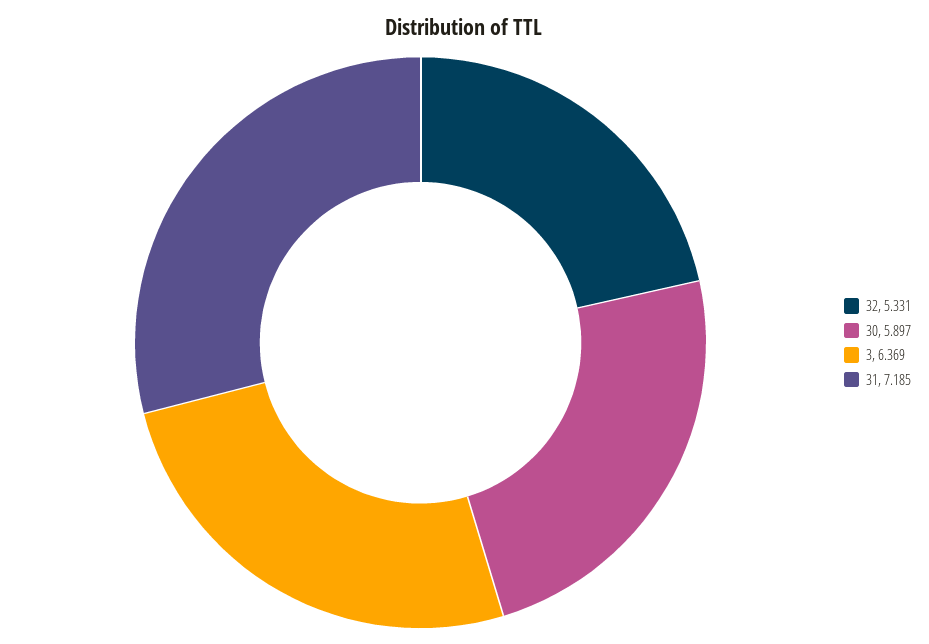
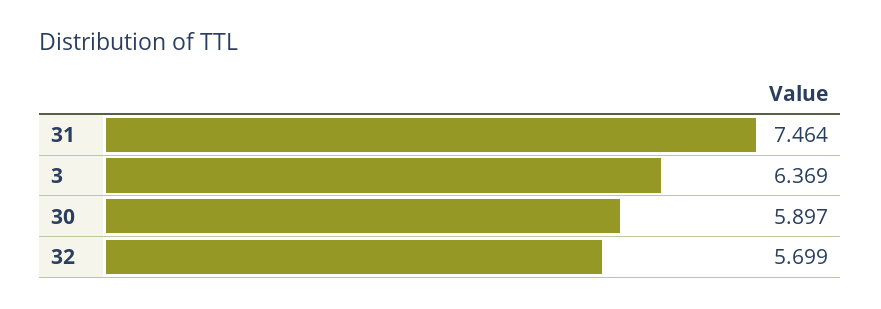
  {
-   "32": 5.331,
+   "32": 5.699,
    "30": 5.897,
    "3": 6.369,
-   "31": 7.185
+   "31": 7.464
  }

